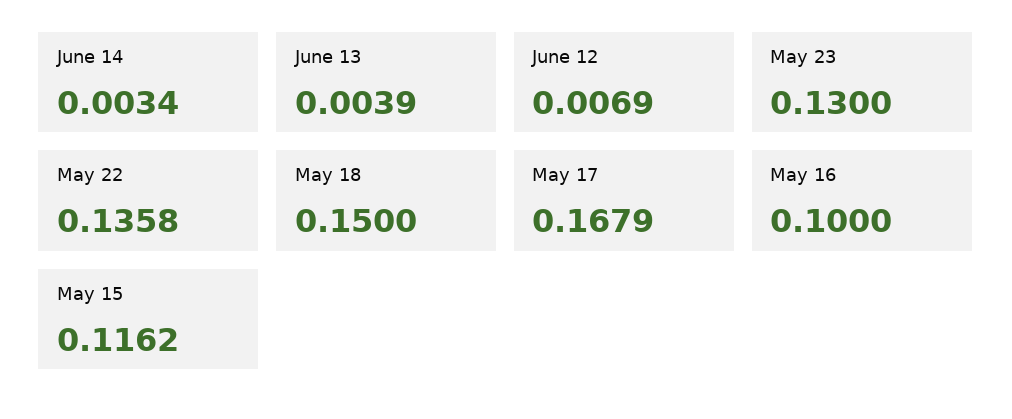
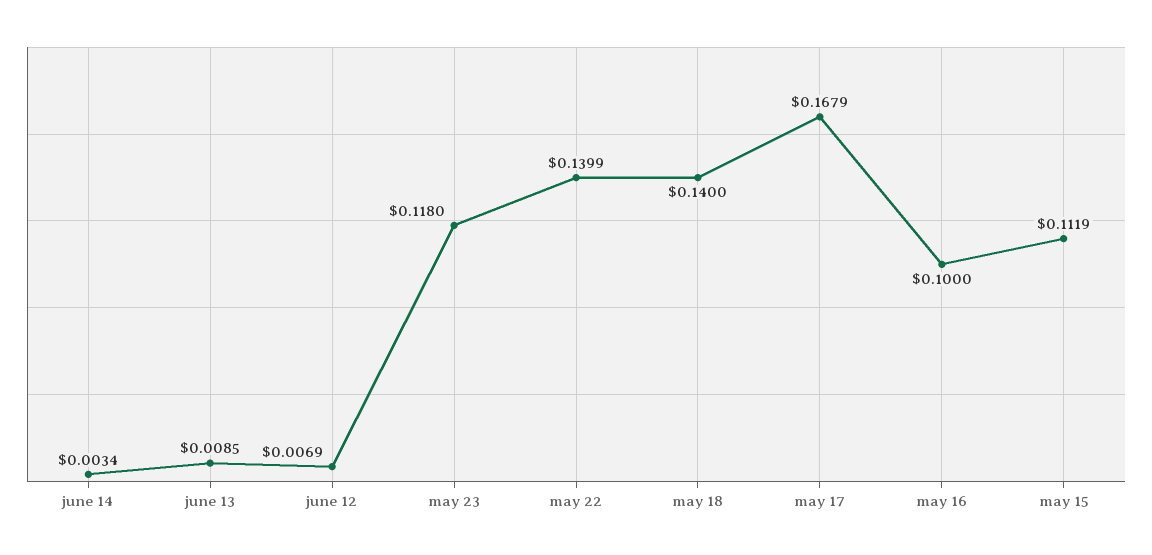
  {
    "June 14": 0.0034,
-   "June 13": 0.0039,
+   "June 13": 0.0085,
    "June 12": 0.0069,
-   "May 23": 0.13,
+   "May 23": 0.118,
-   "May 22": 0.1358,
+   "May 22": 0.1399,
-   "May 18": 0.15,
+   "May 18": 0.14,
    "May 17": 0.1679,
    "May 16": 0.1,
-   "May 15": 0.1162
+   "May 15": 0.1119
  }

